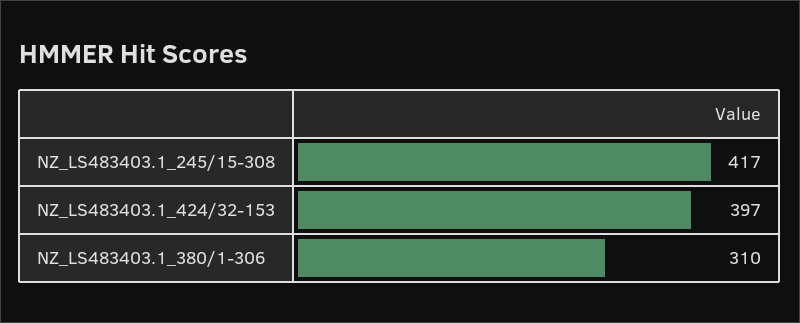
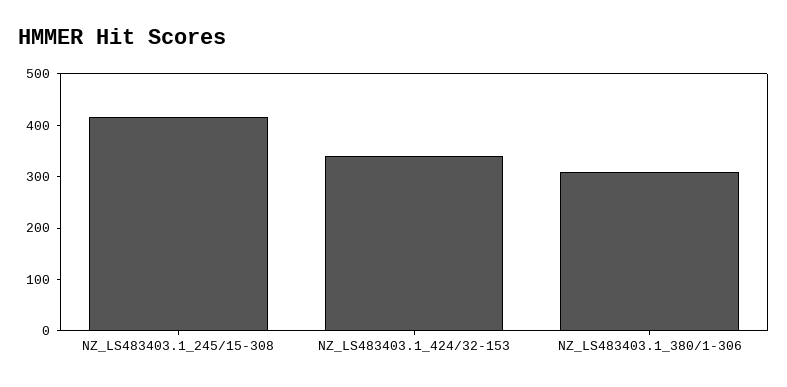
  {
    "NZ_LS483403.1_245/15-308": 417,
-   "NZ_LS483403.1_424/32-153": 397,
+   "NZ_LS483403.1_424/32-153": 340,
    "NZ_LS483403.1_380/1-306": 310
  }

